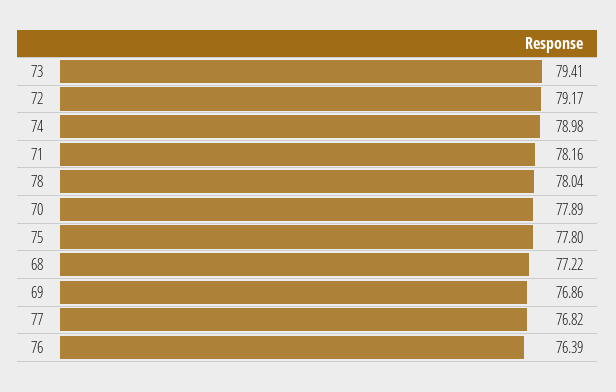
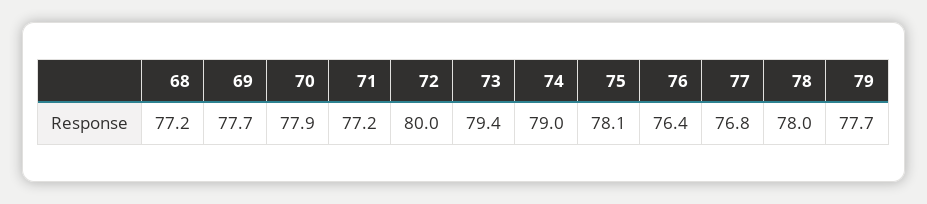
  {
    "73": 79.41,
-   "72": 79.17,
+   "72": 80,
    "74": 78.98,
-   "71": 78.16,
+   "71": 77.2,
    "78": 78.04,
    "70": 77.89,
-   "75": 77.8,
+   "75": 78.1,
    "68": 77.22,
-   "69": 76.86,
+   "69": 77.7,
    "77": 76.82,
-   "76": 76.39
+   "76": 76.39,
+   "79": 77.7
  }

